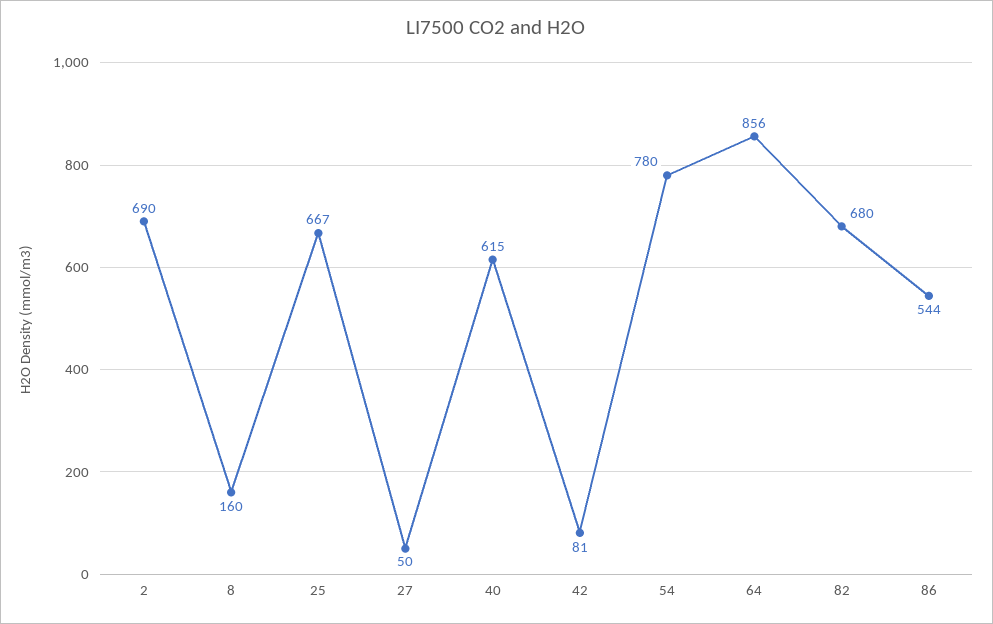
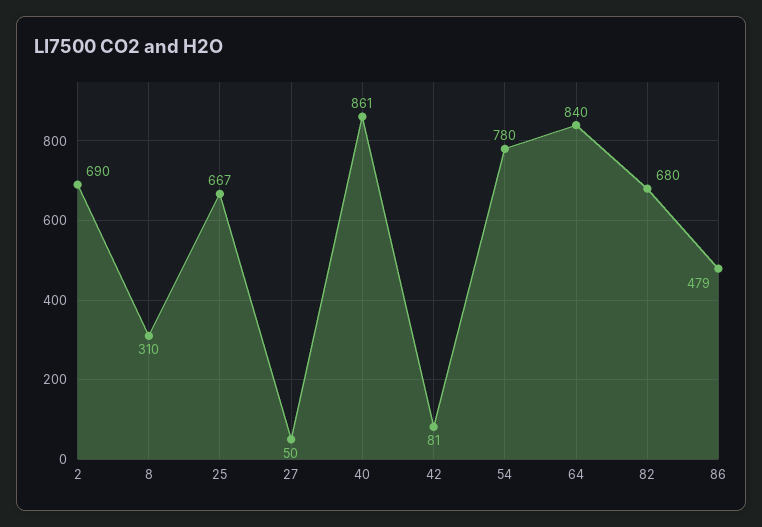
  {
    "2": 690,
-   "8": 160,
+   "8": 310,
    "25": 667,
    "27": 50,
-   "40": 615,
+   "40": 861,
    "42": 81,
    "54": 780,
-   "64": 856,
+   "64": 840,
    "82": 680,
-   "86": 544
+   "86": 479
  }

